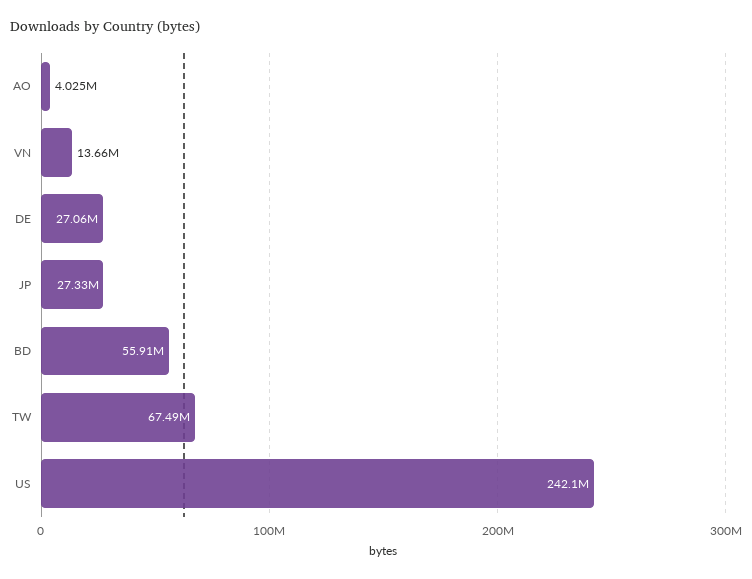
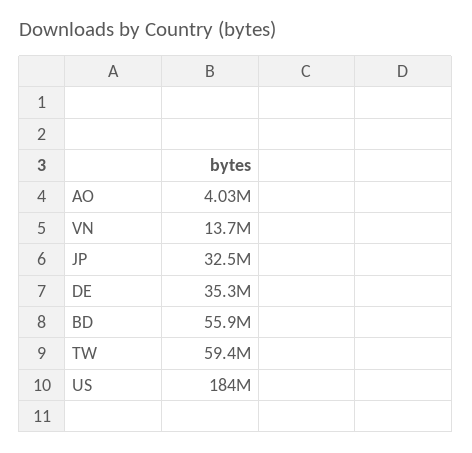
  {
    "AO": 4025000,
    "VN": 13660000,
-   "DE": 27060000,
+   "DE": 35300000,
-   "JP": 27330000,
+   "JP": 32500000,
    "BD": 55910000,
-   "TW": 67490000,
+   "TW": 59400000,
-   "US": 242100000
+   "US": 184000000
  }

